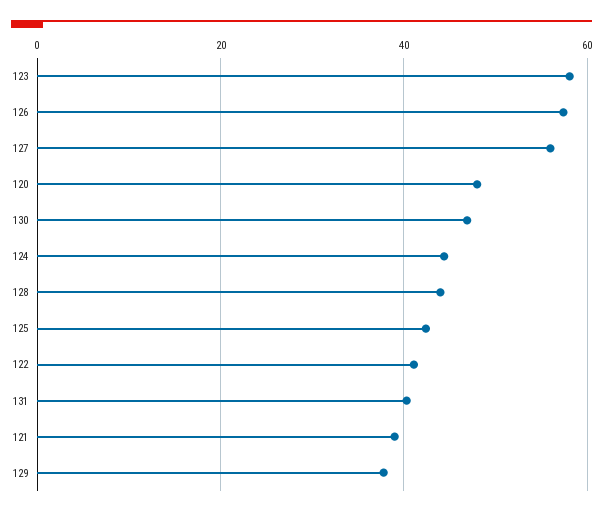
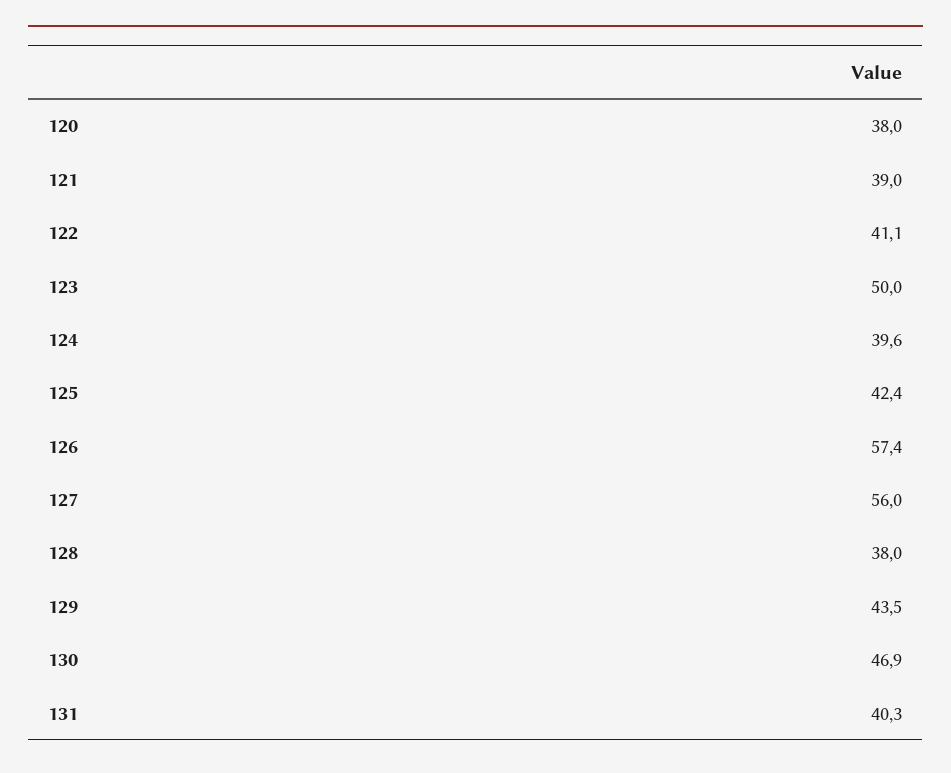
  {
-   "123": 58,
+   "123": 50,
    "126": 57.4,
    "127": 56,
-   "120": 48,
+   "120": 38,
    "130": 46.9,
-   "124": 44,
+   "124": 39.6,
-   "128": 44,
+   "128": 38,
    "125": 42.4,
    "122": 41.1,
    "131": 40.3,
    "121": 39,
-   "129": 38
+   "129": 43.5
  }

